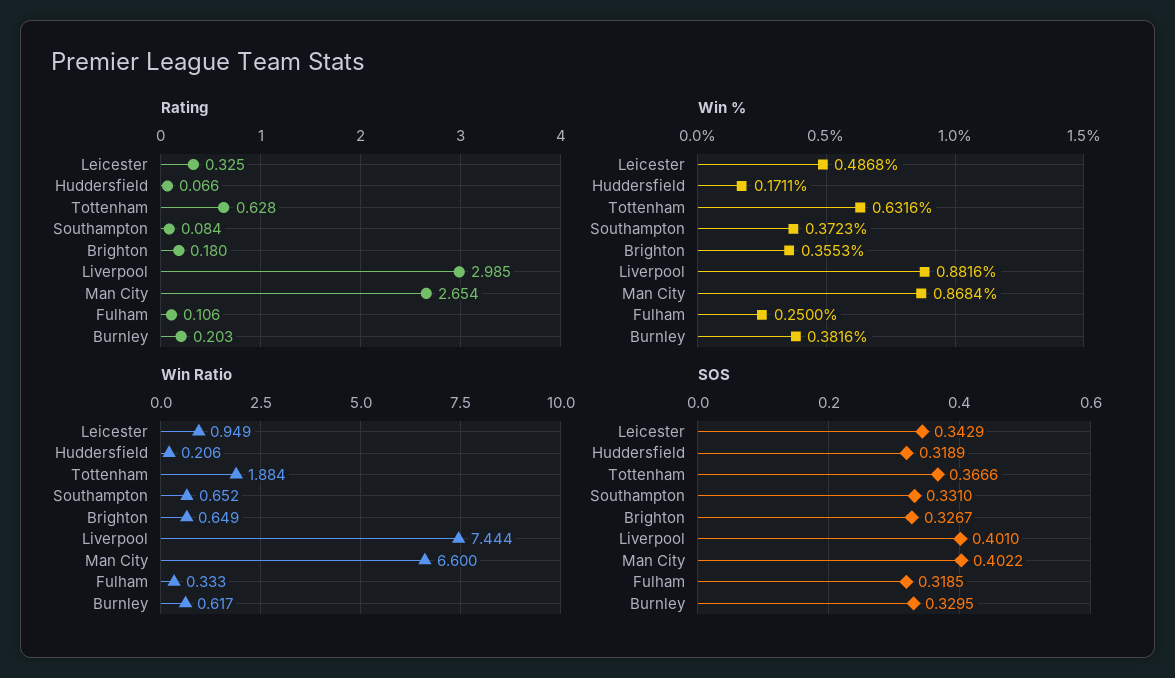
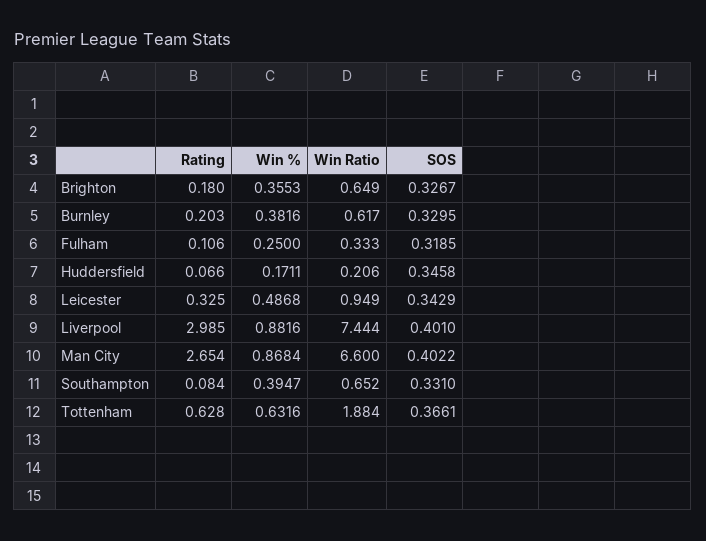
  {
    "Rating": {
      "Leicester": 0.325,
      "Huddersfield": 0.066,
      "Tottenham": 0.628,
      "Southampton": 0.084,
      "Brighton": 0.18,
      "Liverpool": 2.985,
      "Man City": 2.654,
      "Fulham": 0.106,
      "Burnley": 0.203
    },
    "Win %": {
      "Leicester": 0.4868,
      "Huddersfield": 0.1711,
      "Tottenham": 0.6316,
-     "Southampton": 0.3723,
+     "Southampton": 0.3947,
      "Brighton": 0.3553,
      "Liverpool": 0.8816,
      "Man City": 0.8684,
      "Fulham": 0.25,
      "Burnley": 0.3816
    },
    "Win Ratio": {
      "Leicester": 0.949,
      "Huddersfield": 0.206,
      "Tottenham": 1.884,
      "Southampton": 0.652,
      "Brighton": 0.649,
      "Liverpool": 7.444,
      "Man City": 6.6,
      "Fulham": 0.333,
      "Burnley": 0.617
    },
    "SOS": {
      "Leicester": 0.3429,
-     "Huddersfield": 0.3189,
+     "Huddersfield": 0.3458,
-     "Tottenham": 0.3666,
+     "Tottenham": 0.3661,
      "Southampton": 0.331,
      "Brighton": 0.3267,
      "Liverpool": 0.401,
      "Man City": 0.4022,
      "Fulham": 0.3185,
      "Burnley": 0.3295
    }
  }

